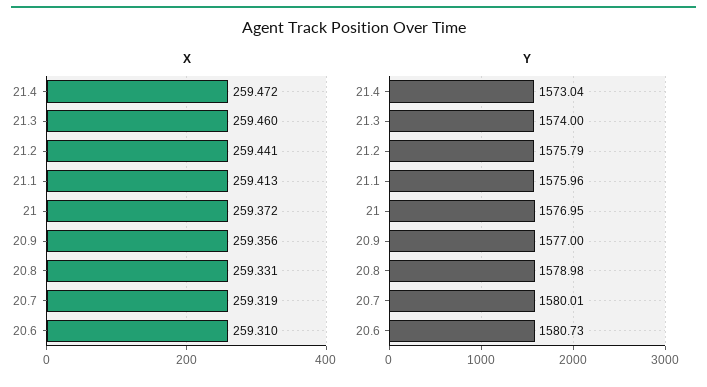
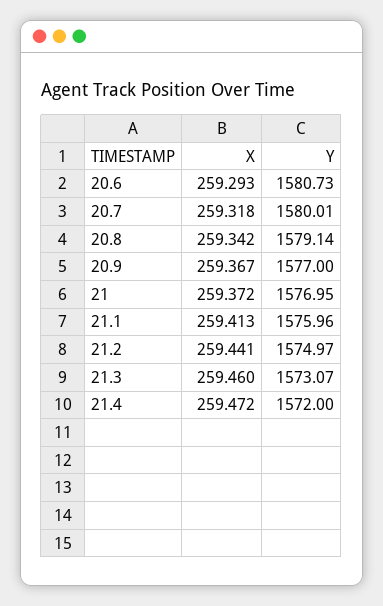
  {
    "X": {
      "21.4": 259.472,
      "21.3": 259.46,
      "21.2": 259.441,
      "21.1": 259.413,
      "21": 259.372,
-     "20.9": 259.356,
+     "20.9": 259.367,
-     "20.8": 259.331,
+     "20.8": 259.342,
-     "20.7": 259.319,
+     "20.7": 259.318,
-     "20.6": 259.31
+     "20.6": 259.293
    },
    "Y": {
-     "21.4": 1573.04,
+     "21.4": 1572,
-     "21.3": 1574,
+     "21.3": 1573.07,
-     "21.2": 1575.79,
+     "21.2": 1574.97,
      "21.1": 1575.96,
      "21": 1576.95,
      "20.9": 1577,
-     "20.8": 1578.98,
+     "20.8": 1579.14,
      "20.7": 1580.01,
      "20.6": 1580.73
    }
  }

